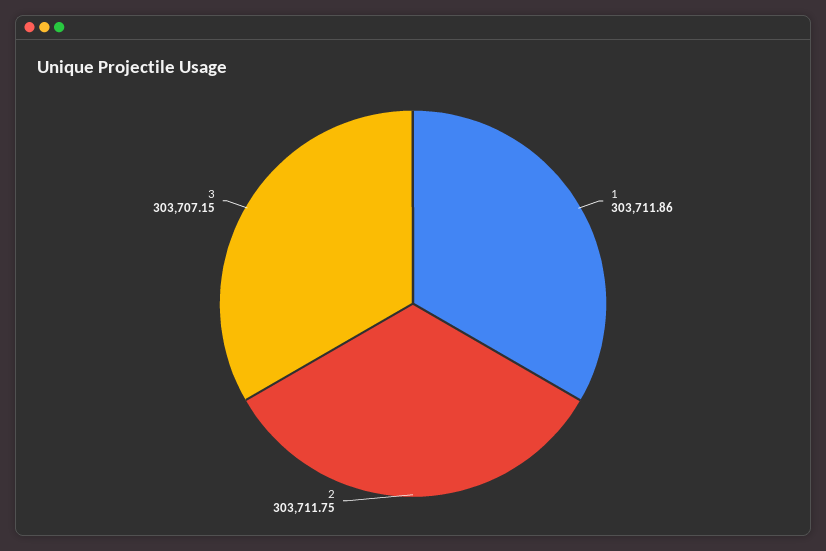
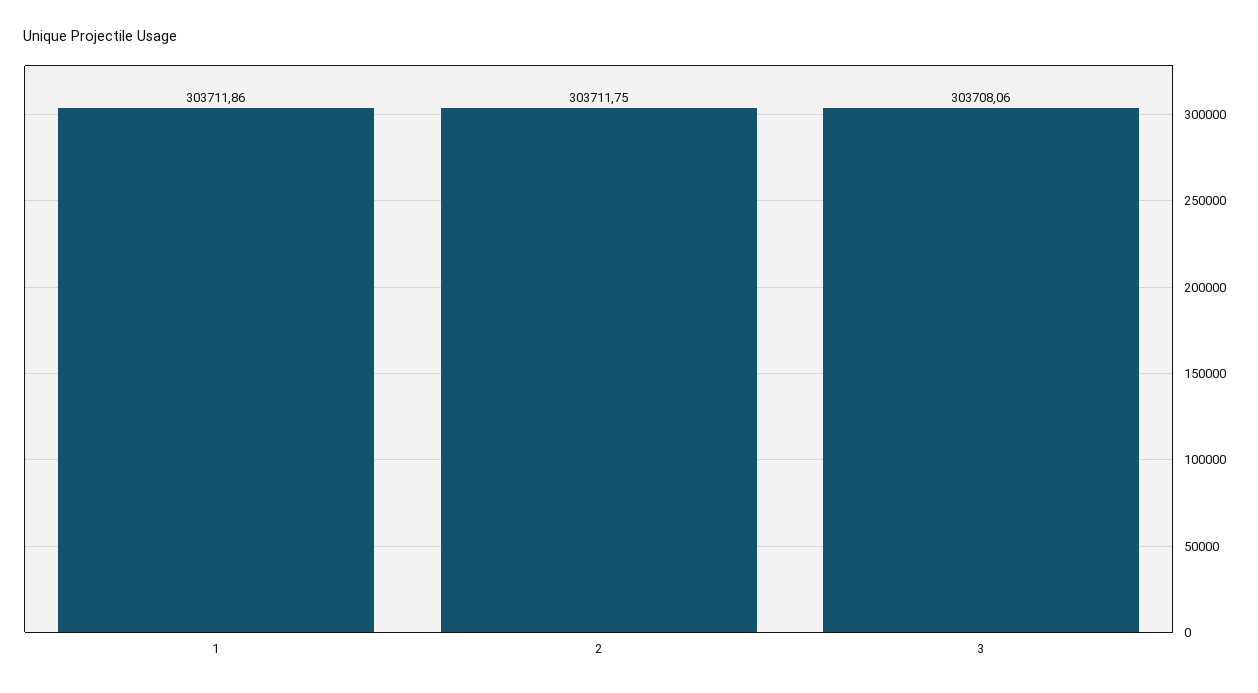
  {
    "1": 303711.86,
    "2": 303711.75,
-   "3": 303707.15
+   "3": 303708.06
  }

